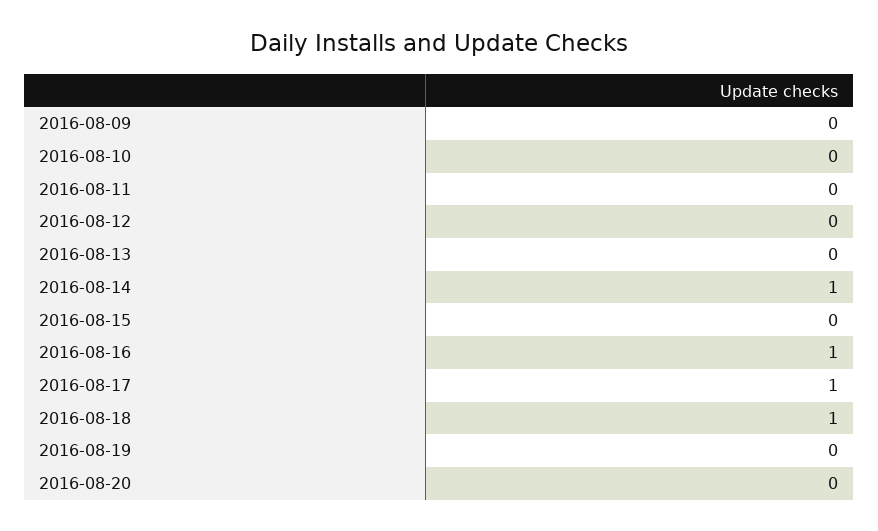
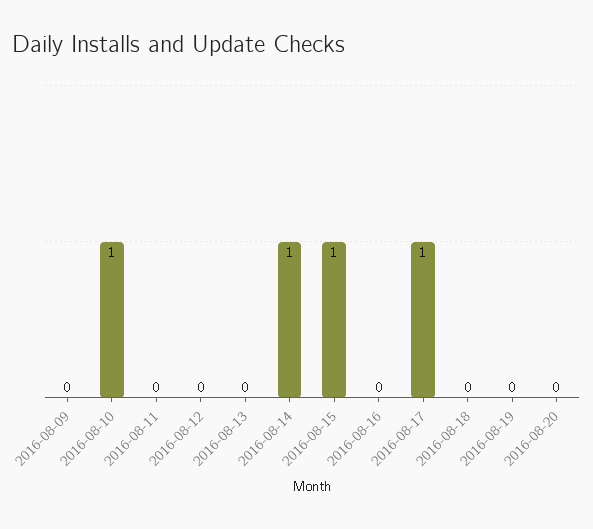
  {
    "2016-08-09": 0,
-   "2016-08-10": 0,
+   "2016-08-10": 1,
    "2016-08-11": 0,
    "2016-08-12": 0,
    "2016-08-13": 0,
    "2016-08-14": 1,
-   "2016-08-15": 0,
+   "2016-08-15": 1,
-   "2016-08-16": 1,
+   "2016-08-16": 0,
    "2016-08-17": 1,
-   "2016-08-18": 1,
+   "2016-08-18": 0,
    "2016-08-19": 0,
    "2016-08-20": 0
  }

